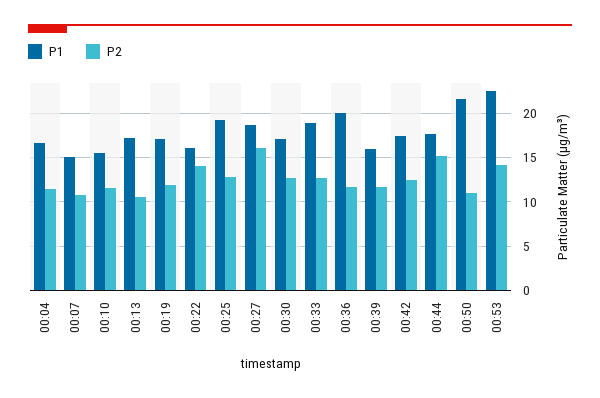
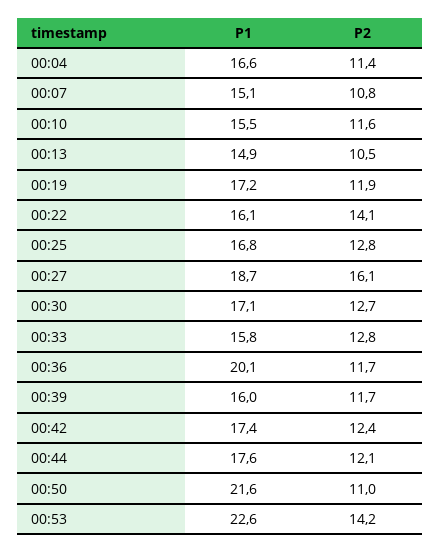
  {
    "P1": {
      "00:04": 16.6,
      "00:07": 15.1,
      "00:10": 15.5,
-     "00:13": 17,
+     "00:13": 14.9,
      "00:19": 17.2,
      "00:22": 16.1,
-     "00:25": 19,
+     "00:25": 16.8,
      "00:27": 18.7,
      "00:30": 17.1,
-     "00:33": 19,
+     "00:33": 15.8,
      "00:36": 20.1,
      "00:39": 16,
      "00:42": 17.4,
      "00:44": 17.6,
      "00:50": 21.6,
      "00:53": 22.6
    },
    "P2": {
      "00:04": 11.4,
      "00:07": 10.8,
      "00:10": 11.6,
      "00:13": 10.5,
      "00:19": 11.9,
      "00:22": 14.1,
      "00:25": 12.8,
      "00:27": 16.1,
      "00:30": 12.7,
      "00:33": 12.8,
      "00:36": 11.7,
      "00:39": 11.7,
      "00:42": 12.4,
-     "00:44": 15,
+     "00:44": 12.1,
      "00:50": 11,
      "00:53": 14.2
    }
  }

